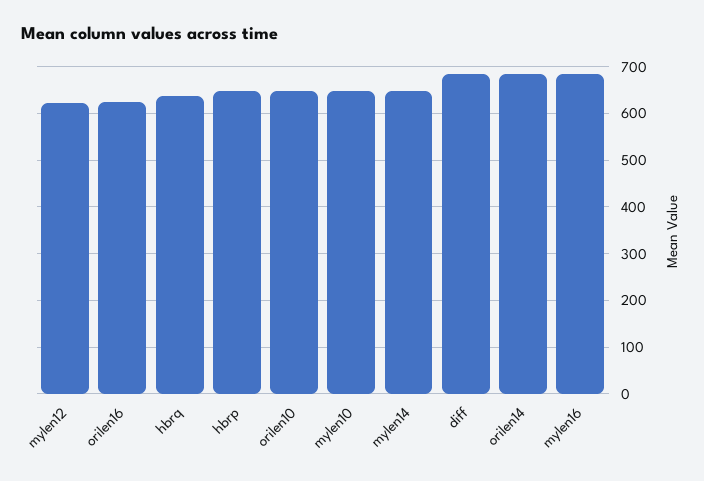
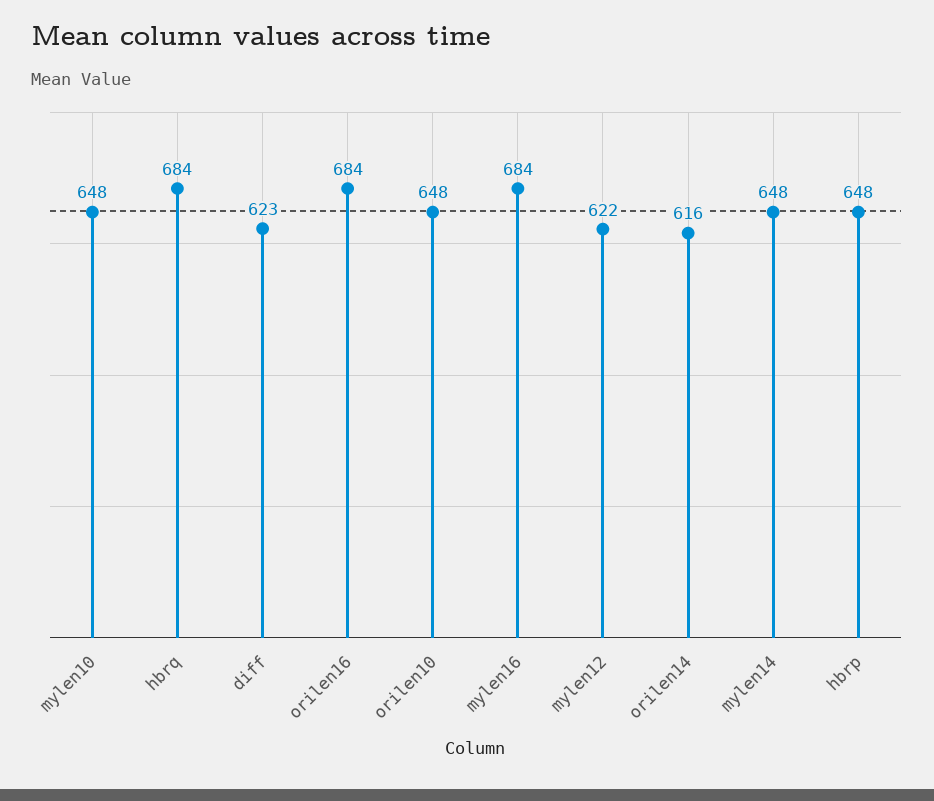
  {
    "mylen12": 622,
-   "orilen16": 620,
+   "orilen16": 684,
-   "hbrq": 640,
+   "hbrq": 684,
    "hbrp": 648,
    "orilen10": 648,
    "mylen10": 648,
    "mylen14": 648,
-   "diff": 680,
+   "diff": 623,
-   "orilen14": 680,
+   "orilen14": 616,
    "mylen16": 684
  }

